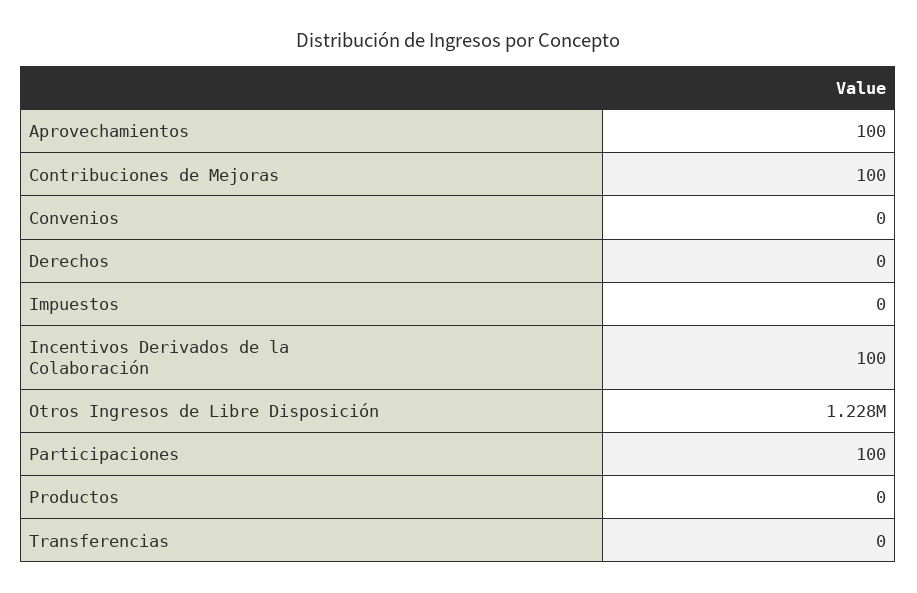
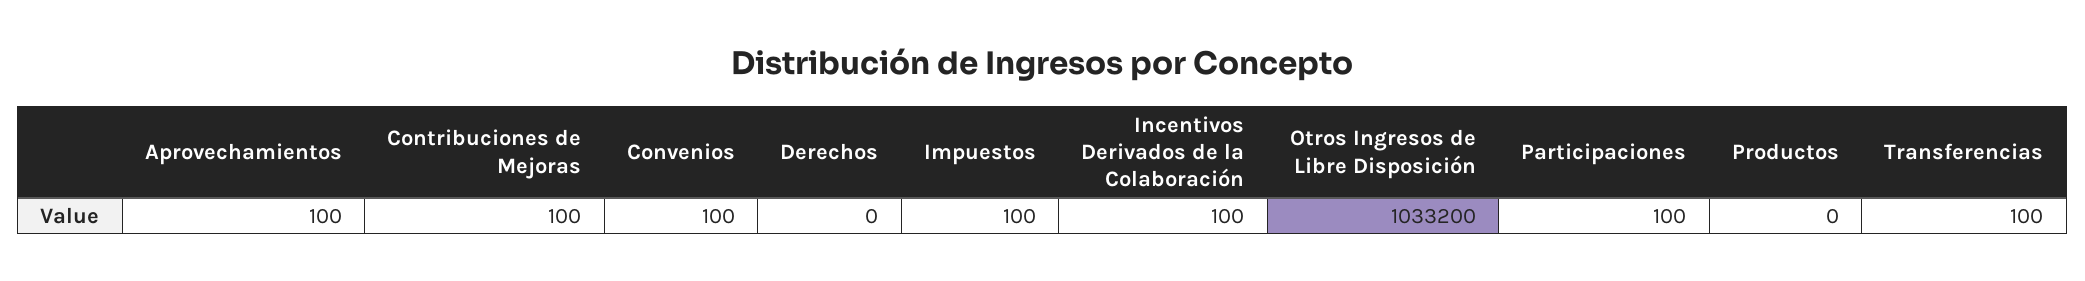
  {
    "Aprovechamientos": 100,
    "Contribuciones de Mejoras": 100,
-   "Convenios": 0,
+   "Convenios": 100,
    "Derechos": 0,
-   "Impuestos": 0,
+   "Impuestos": 100,
    "Incentivos Derivados de la Colaboración": 100,
-   "Otros Ingresos de Libre Disposición": 1228000,
+   "Otros Ingresos de Libre Disposición": 1033200,
    "Participaciones": 100,
    "Productos": 0,
-   "Transferencias": 0
+   "Transferencias": 100
  }

